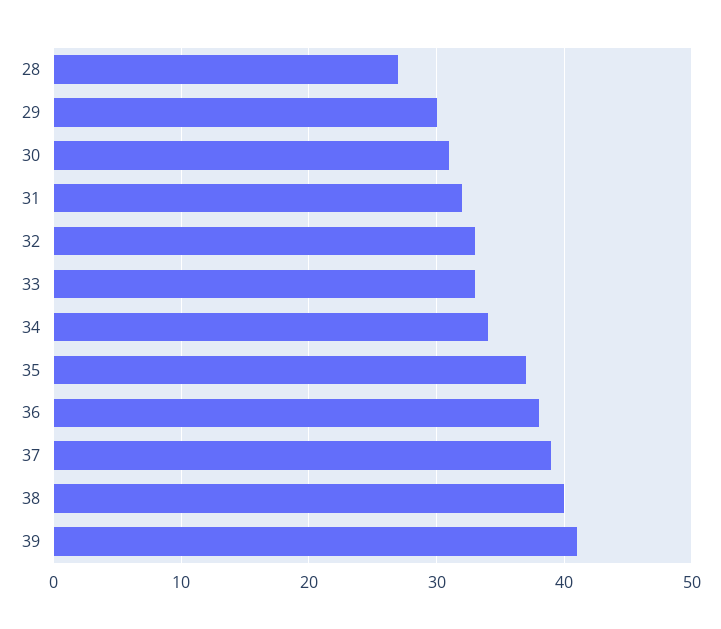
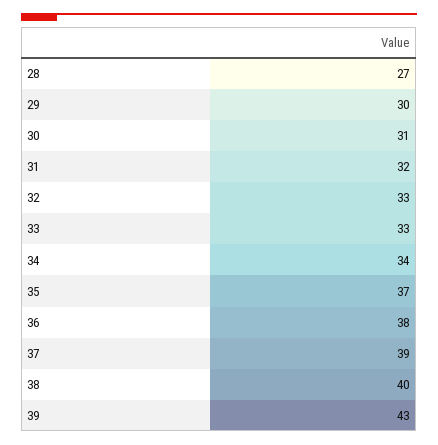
  {
    "28": 27,
    "29": 30,
    "30": 31,
    "31": 32,
    "32": 33,
    "33": 33,
    "34": 34,
    "35": 37,
    "36": 38,
    "37": 39,
    "38": 40,
-   "39": 41
+   "39": 43
  }

